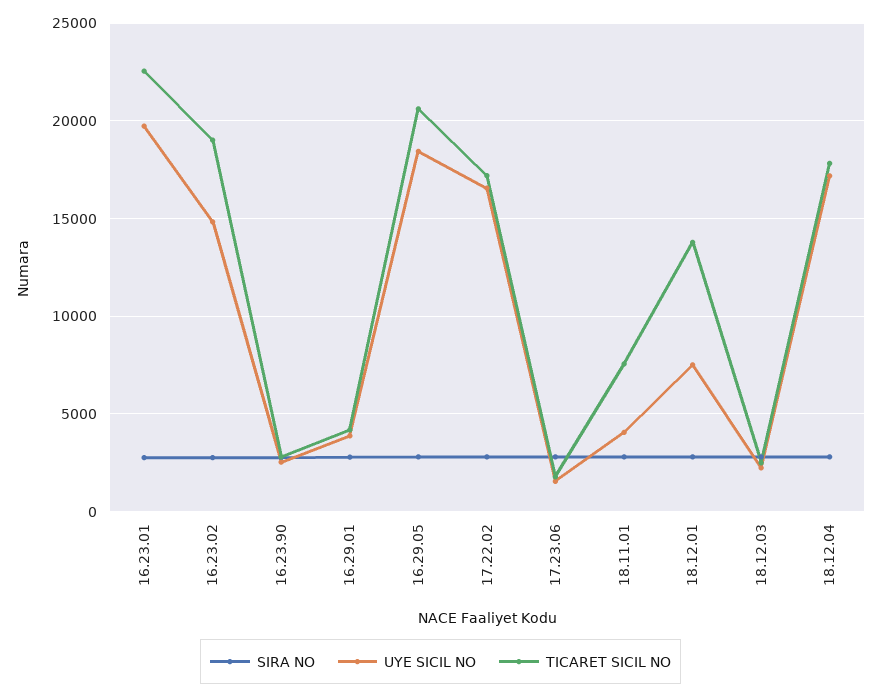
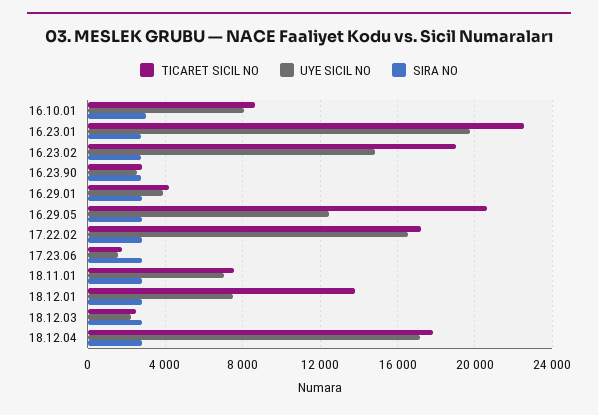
  {
    "SIRA NO": {
      "16.23.01": 3000,
      "16.23.02": 3000,
      "16.23.90": 3000,
      "16.29.01": 3000,
      "16.29.05": 3000,
      "17.22.02": 3000,
      "17.23.06": 3000,
      "18.11.01": 3000,
      "18.12.01": 3000,
      "18.12.03": 3000,
-     "18.12.04": 3000
+     "18.12.04": 3000,
+     "16.10.01": 3000
    },
    "UYE SICIL NO": {
      "16.23.01": 19500,
      "16.23.02": 15000,
      "16.23.90": 2500,
      "16.29.01": 4000,
-     "16.29.05": 18500,
+     "16.29.05": 12500,
      "17.22.02": 16500,
      "17.23.06": 1500,
-     "18.11.01": 4000,
+     "18.11.01": 7000,
      "18.12.01": 7500,
      "18.12.03": 2000,
-     "18.12.04": 17000
+     "18.12.04": 17000,
+     "16.10.01": 8000
    },
    "TICARET SICIL NO": {
      "16.23.01": 22500,
      "16.23.02": 19000,
      "16.23.90": 3000,
      "16.29.01": 4000,
      "16.29.05": 20500,
      "17.22.02": 17000,
      "17.23.06": 2000,
      "18.11.01": 7500,
      "18.12.01": 14000,
      "18.12.03": 2500,
-     "18.12.04": 18000
+     "18.12.04": 18000,
+     "16.10.01": 8500
    }
  }

